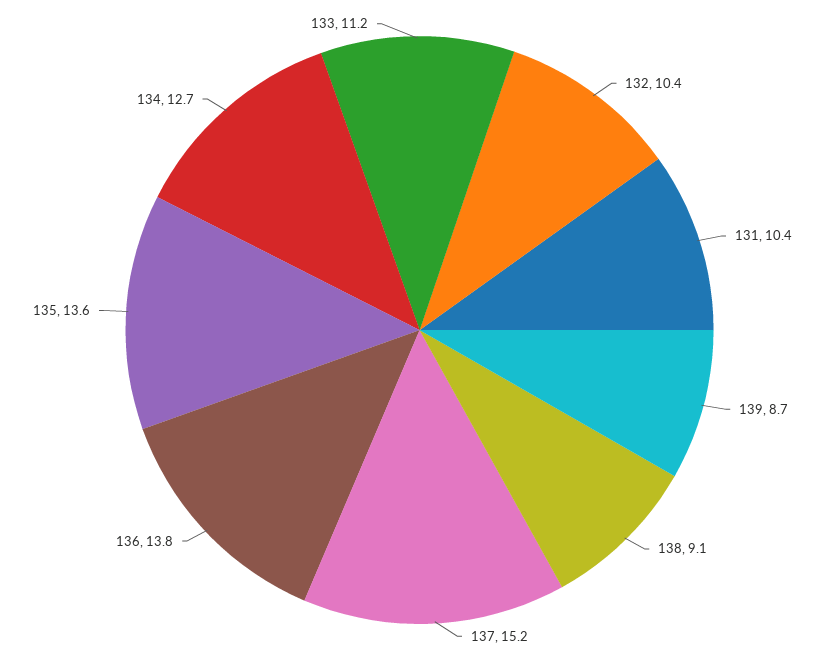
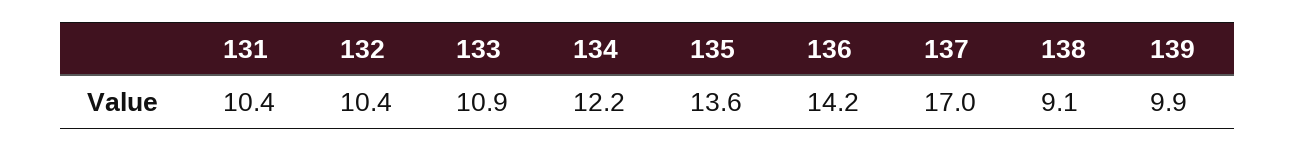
  {
    "132": 10.4,
    "131": 10.4,
-   "139": 8.7,
+   "139": 9.9,
    "138": 9.1,
-   "137": 15.2,
+   "137": 17,
-   "136": 13.8,
+   "136": 14.2,
    "135": 13.6,
-   "134": 12.7,
+   "134": 12.2,
-   "133": 11.2
+   "133": 10.9
  }

